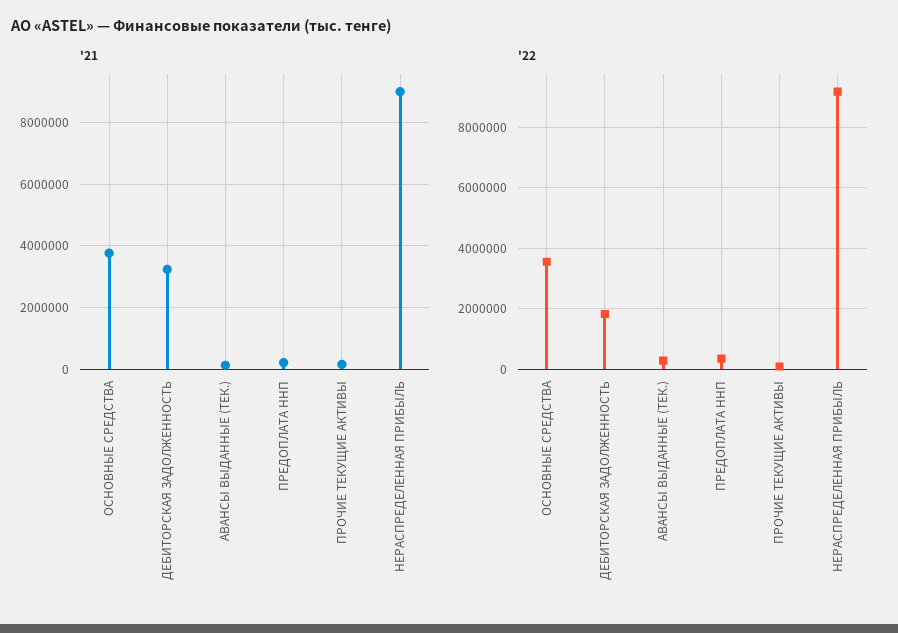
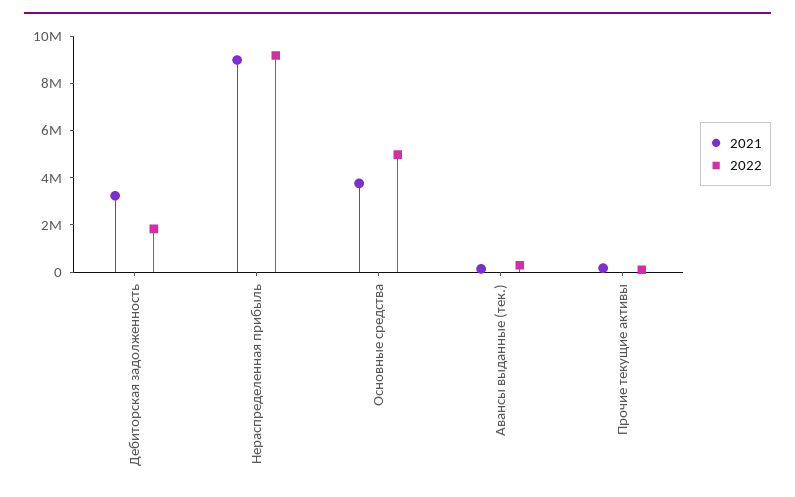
  {
    "'21": {
      "ОСНОВНЫЕ СРЕДСТВА": 3800000,
      "ДЕБИТОРСКАЯ ЗАДОЛЖЕННОСТЬ": 3200000,
      "АВАНСЫ ВЫДАННЫЕ (ТЕК.)": 200000,
-     "ПРЕДОПЛАТА ННП": 200000,
      "ПРОЧИЕ ТЕКУЩИЕ АКТИВЫ": 200000,
      "НЕРАСПРЕДЕЛЕННАЯ ПРИБЫЛЬ": 9000000
    },
    "'22": {
-     "ОСНОВНЫЕ СРЕДСТВА": 3600000,
+     "ОСНОВНЫЕ СРЕДСТВА": 5000000,
      "ДЕБИТОРСКАЯ ЗАДОЛЖЕННОСТЬ": 1800000,
      "АВАНСЫ ВЫДАННЫЕ (ТЕК.)": 200000,
-     "ПРЕДОПЛАТА ННП": 400000,
      "ПРОЧИЕ ТЕКУЩИЕ АКТИВЫ": 0,
      "НЕРАСПРЕДЕЛЕННАЯ ПРИБЫЛЬ": 9200000
    }
  }

